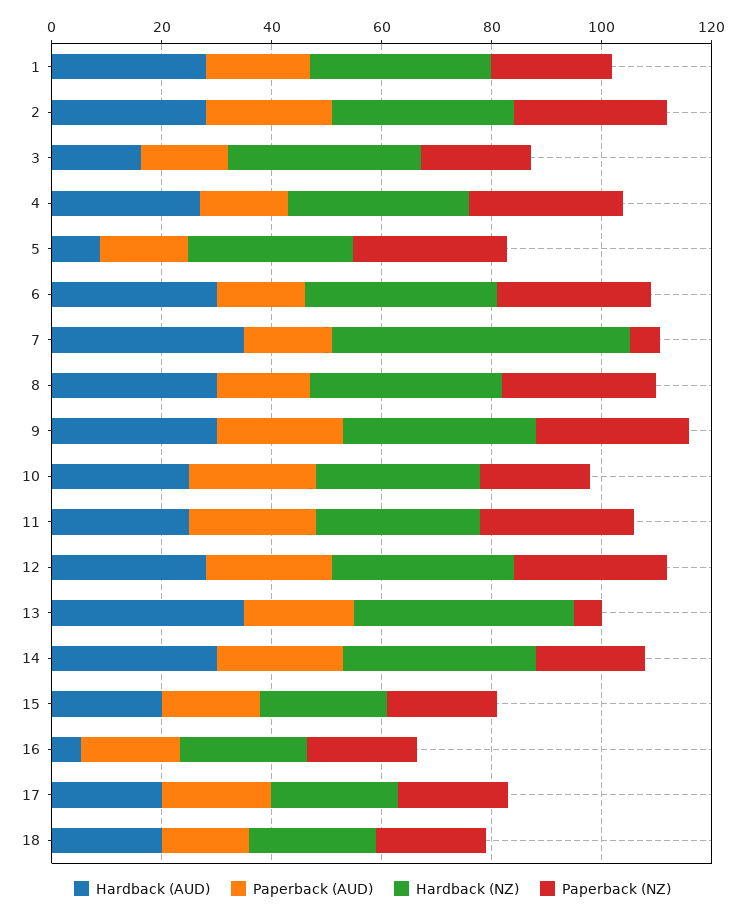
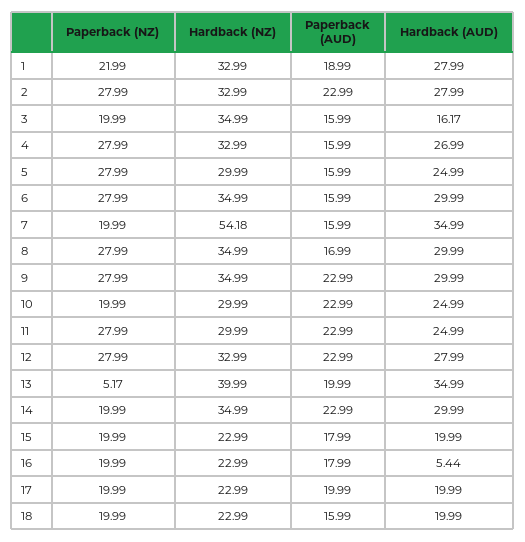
  {
    "Hardback (AUD)": {
      "1": 27.99,
      "2": 27.99,
      "3": 16.17,
      "4": 26.99,
-     "5": 10,
+     "5": 24.99,
      "6": 29.99,
      "7": 34.99,
      "8": 29.99,
      "9": 29.99,
      "10": 24.99,
      "11": 24.99,
      "12": 27.99,
      "13": 34.99,
      "14": 29.99,
      "15": 19.99,
      "16": 5.44,
      "17": 19.99,
      "18": 19.99
    },
    "Paperback (AUD)": {
      "1": 18.99,
      "2": 22.99,
      "3": 15.99,
      "4": 15.99,
      "5": 15.99,
      "6": 15.99,
      "7": 15.99,
      "8": 16.99,
      "9": 22.99,
      "10": 22.99,
      "11": 22.99,
      "12": 22.99,
      "13": 19.99,
      "14": 22.99,
      "15": 17.99,
      "16": 17.99,
      "17": 19.99,
      "18": 15.99
    },
    "Hardback (NZ)": {
      "1": 32.99,
      "2": 32.99,
      "3": 34.99,
      "4": 32.99,
      "5": 29.99,
      "6": 34.99,
      "7": 54.18,
      "8": 34.99,
      "9": 34.99,
      "10": 29.99,
      "11": 29.99,
      "12": 32.99,
      "13": 39.99,
      "14": 34.99,
      "15": 22.99,
      "16": 22.99,
      "17": 22.99,
      "18": 22.99
    },
    "Paperback (NZ)": {
      "1": 21.99,
      "2": 27.99,
      "3": 19.99,
      "4": 27.99,
      "5": 27.99,
      "6": 27.99,
-     "7": 5,
+     "7": 19.99,
      "8": 27.99,
      "9": 27.99,
      "10": 19.99,
      "11": 27.99,
      "12": 27.99,
      "13": 5.17,
      "14": 19.99,
      "15": 19.99,
      "16": 19.99,
      "17": 19.99,
      "18": 19.99
    }
  }

